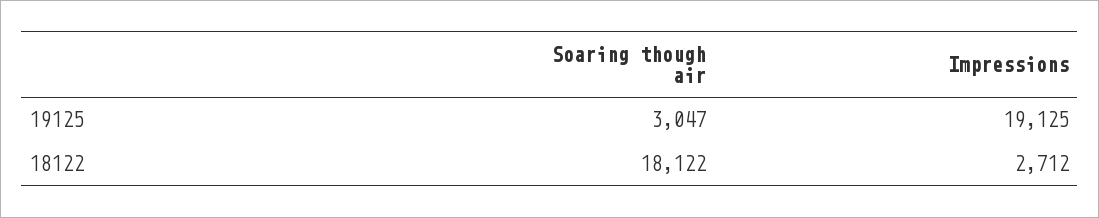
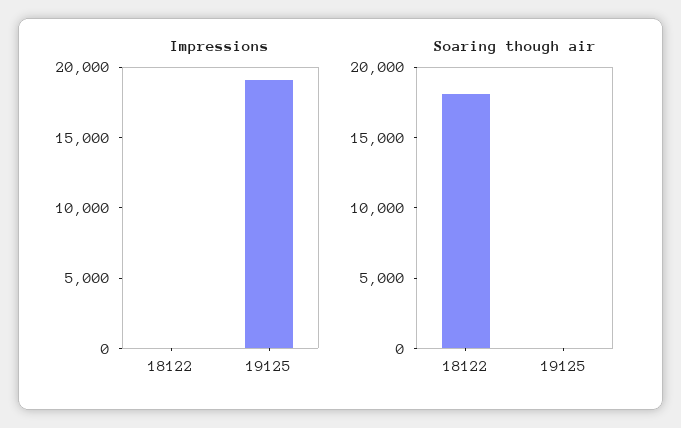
  {
    "Soaring though air": {
-     "19125": 3047,
+     "19125": 0,
      "18122": 18122
    },
    "Impressions": {
      "19125": 19125,
-     "18122": 2712
+     "18122": 0
    }
  }

